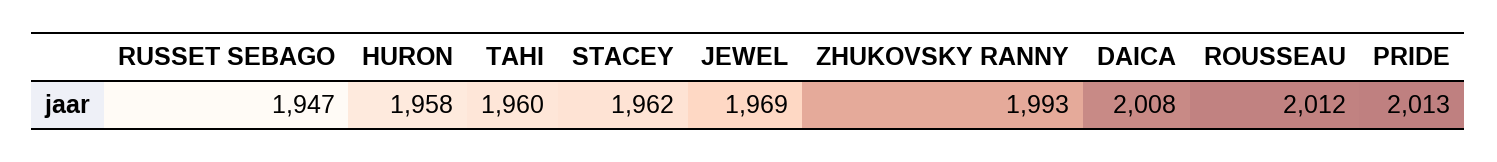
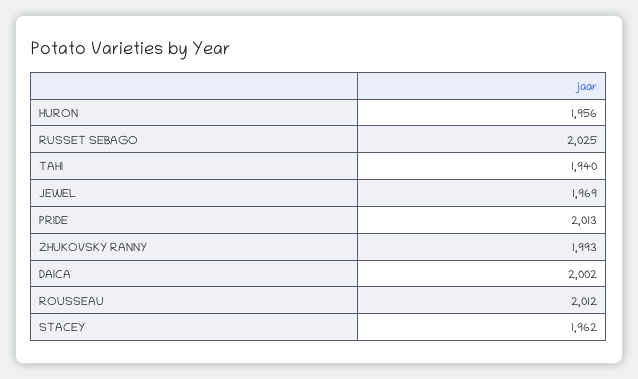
  {
-   "RUSSET SEBAGO": 1947,
+   "RUSSET SEBAGO": 2025,
-   "HURON": 1958,
+   "HURON": 1956,
-   "TAHI": 1960,
+   "TAHI": 1940,
    "STACEY": 1962,
    "JEWEL": 1969,
    "ZHUKOVSKY RANNY": 1993,
-   "DAICA": 2008,
+   "DAICA": 2002,
    "ROUSSEAU": 2012,
    "PRIDE": 2013
  }

